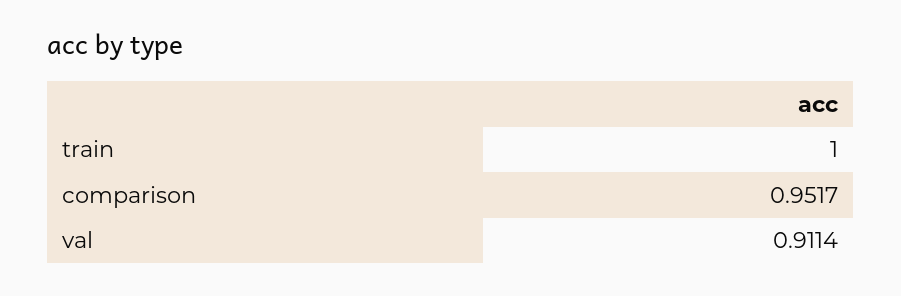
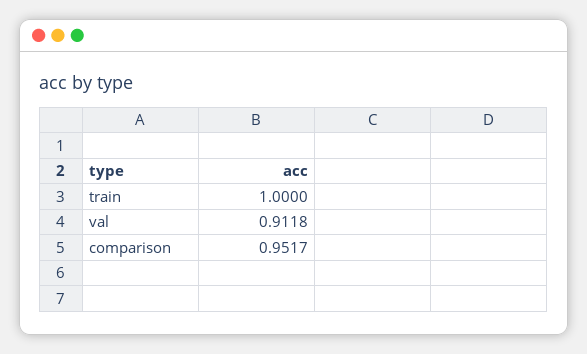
  {
    "train": 1,
    "comparison": 0.9517,
-   "val": 0.9114
+   "val": 0.9118
  }

